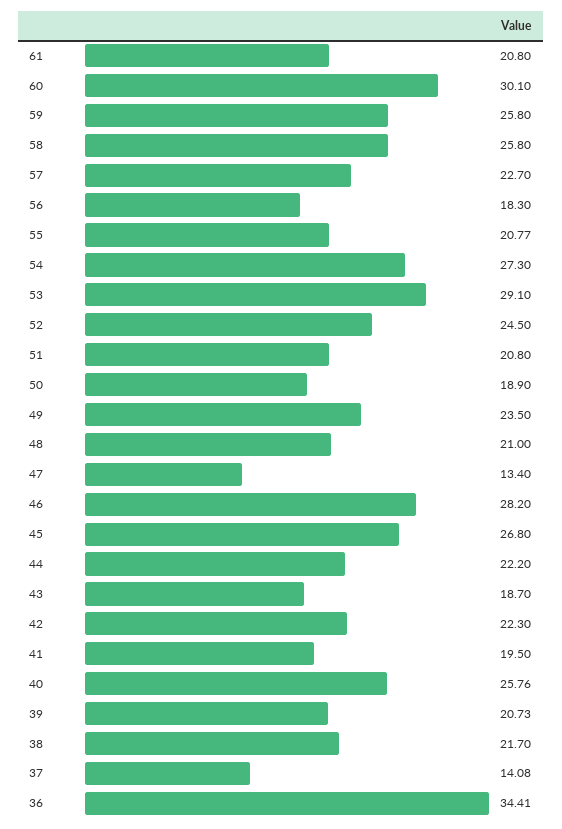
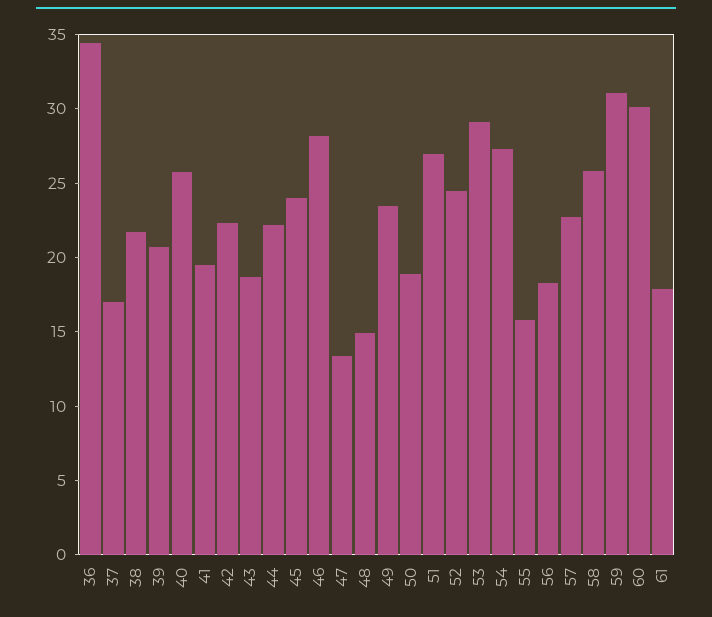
  {
-   "61": 20.8,
+   "61": 18,
    "60": 30.1,
-   "59": 25.8,
+   "59": 31,
    "58": 25.8,
    "57": 22.7,
    "56": 18.3,
-   "55": 20.77,
+   "55": 16,
    "54": 27.3,
    "53": 29.1,
    "52": 24.5,
-   "51": 20.8,
+   "51": 27,
    "50": 18.9,
    "49": 23.5,
-   "48": 21,
+   "48": 15,
    "47": 13.4,
    "46": 28.2,
-   "45": 26.8,
+   "45": 24,
    "44": 22.2,
    "43": 18.7,
    "42": 22.3,
    "41": 19.5,
    "40": 25.76,
    "39": 20.73,
    "38": 21.7,
-   "37": 14.08,
+   "37": 17,
    "36": 34.41
  }

